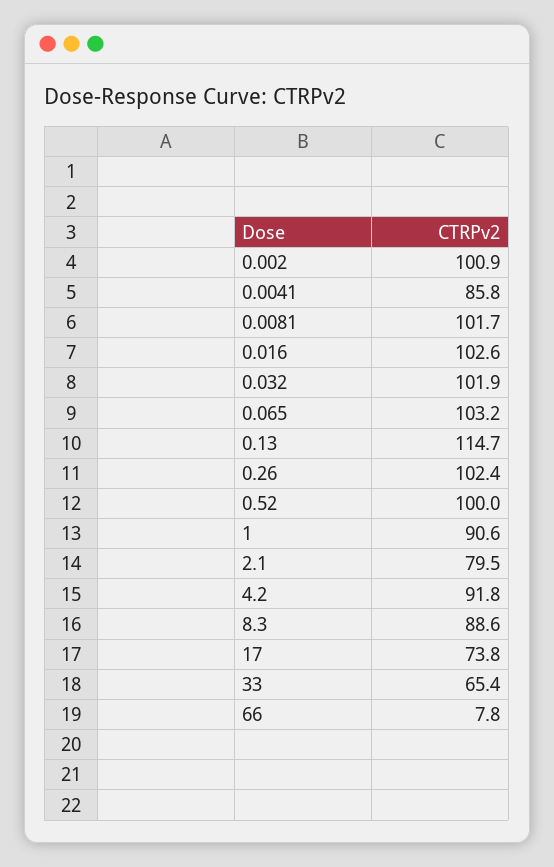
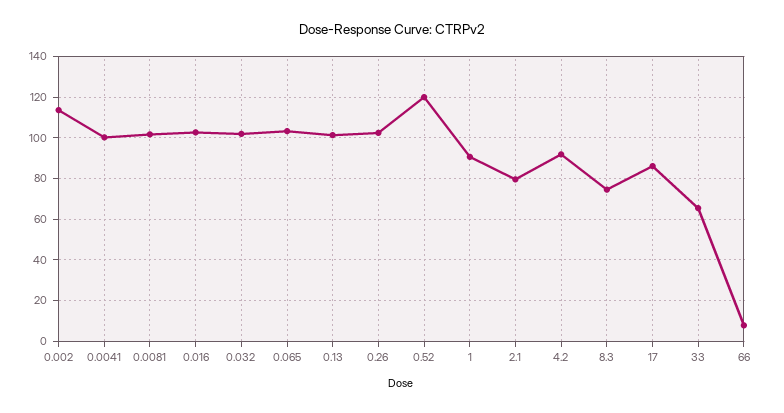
  {
-   "0.002": 100.9,
+   "0.002": 115,
-   "0.0041": 85.8,
+   "0.0041": 100,
    "0.0081": 101.7,
    "0.016": 102.6,
    "0.032": 101.9,
    "0.065": 103.2,
-   "0.13": 114.7,
+   "0.13": 100,
    "0.26": 102.4,
-   "0.52": 100,
+   "0.52": 120,
    "1": 90.6,
    "2.1": 79.5,
    "4.2": 91.8,
-   "8.3": 88.6,
+   "8.3": 75,
-   "17": 73.8,
+   "17": 85,
    "33": 65.4,
    "66": 7.8
  }

